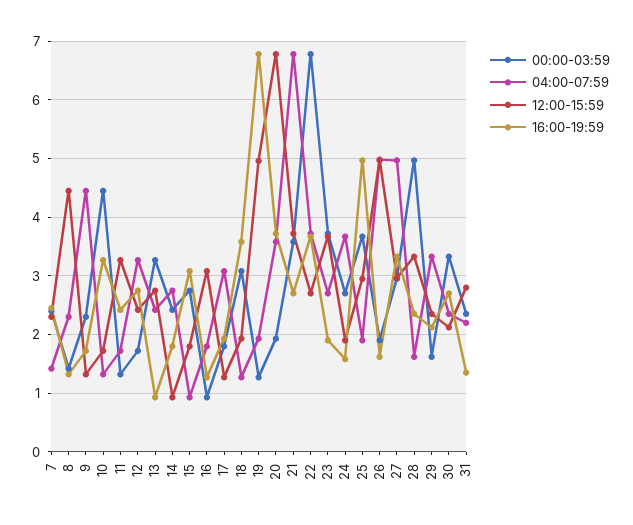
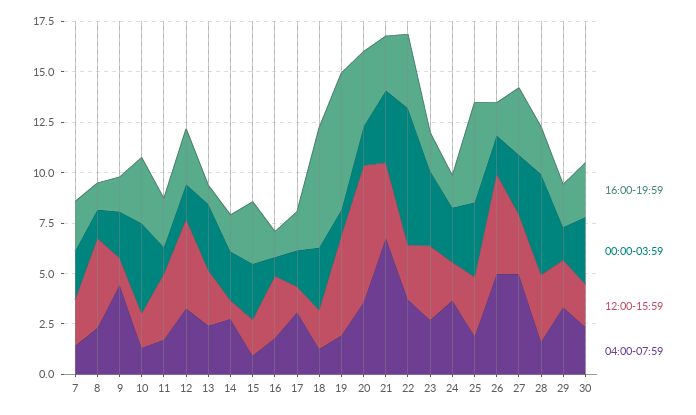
  {
    "00:00-03:59": {
      "7": 2.4,
      "8": 1.4,
      "9": 2.4,
      "10": 4.4,
      "11": 1.4,
      "12": 1.8,
      "13": 3.2,
      "14": 2.4,
      "15": 2.8,
      "16": 1,
      "17": 1.8,
      "18": 3,
      "19": 1.2,
      "20": 2,
      "21": 3.6,
      "22": 6.8,
      "23": 3.8,
      "24": 2.8,
      "25": 3.6,
      "26": 2,
      "27": 3,
      "28": 5,
      "29": 1.6,
-     "30": 3.4,
+     "30": 3.4
-     "31": 2.4
    },
    "04:00-07:59": {
      "7": 1.4,
      "8": 2.4,
      "9": 4.4,
      "10": 1.4,
      "11": 1.8,
      "12": 3.2,
      "13": 2.4,
      "14": 2.8,
      "15": 1,
      "16": 1.8,
      "17": 3,
      "18": 1.2,
      "19": 2,
      "20": 3.6,
      "21": 6.8,
      "22": 3.8,
      "23": 2.8,
      "24": 3.6,
      "25": 2,
      "26": 5,
      "27": 5,
      "28": 1.6,
      "29": 3.4,
-     "30": 2.4,
+     "30": 2.4
-     "31": 2.2
    },
    "12:00-15:59": {
      "7": 2.4,
      "8": 4.4,
      "9": 1.4,
      "10": 1.8,
      "11": 3.2,
-     "12": 2.4,
+     "12": 4.5,
      "13": 2.8,
      "14": 1,
      "15": 1.8,
      "16": 3,
      "17": 1.2,
      "18": 2,
      "19": 5,
      "20": 6.8,
      "21": 3.8,
      "22": 2.8,
      "23": 3.6,
      "24": 2,
      "25": 3,
      "26": 5,
      "27": 3,
      "28": 3.4,
      "29": 2.4,
-     "30": 2.2,
+     "30": 2.2
-     "31": 2.8
    },
    "16:00-19:59": {
      "7": 2.4,
      "8": 1.4,
      "9": 1.8,
      "10": 3.2,
      "11": 2.4,
      "12": 2.8,
      "13": 1,
      "14": 1.8,
      "15": 3,
      "16": 1.2,
      "17": 2,
-     "18": 3.6,
+     "18": 6,
      "19": 6.8,
      "20": 3.8,
      "21": 2.8,
      "22": 3.6,
      "23": 2,
      "24": 1.6,
      "25": 5,
      "26": 1.6,
      "27": 3.4,
      "28": 2.4,
      "29": 2.2,
-     "30": 2.8,
+     "30": 2.8
-     "31": 1.4
    }
  }

